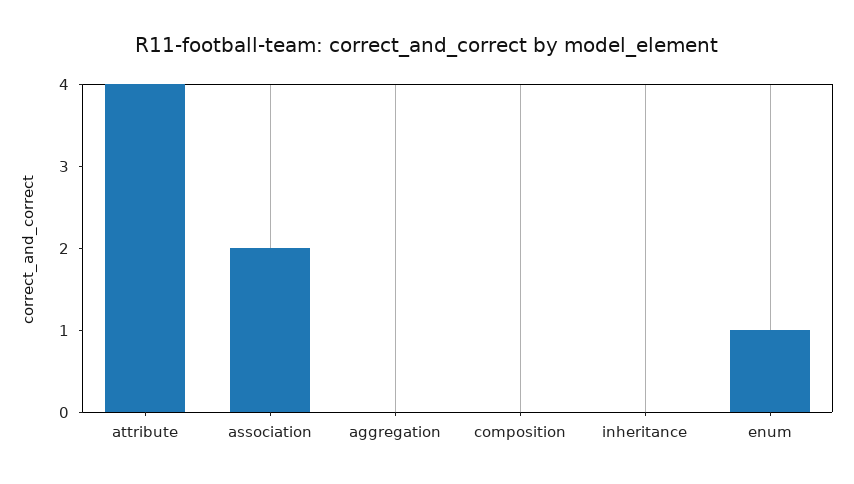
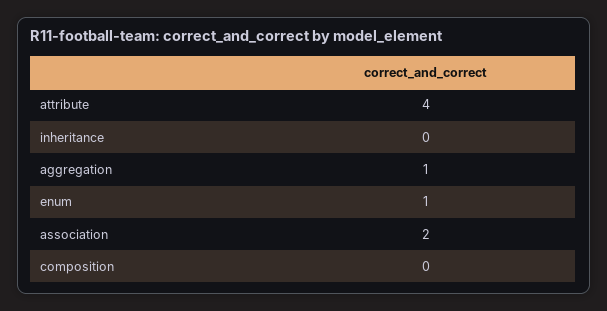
  {
    "attribute": 4,
    "association": 2,
-   "aggregation": 0,
+   "aggregation": 1,
    "composition": 0,
    "inheritance": 0,
    "enum": 1
  }

